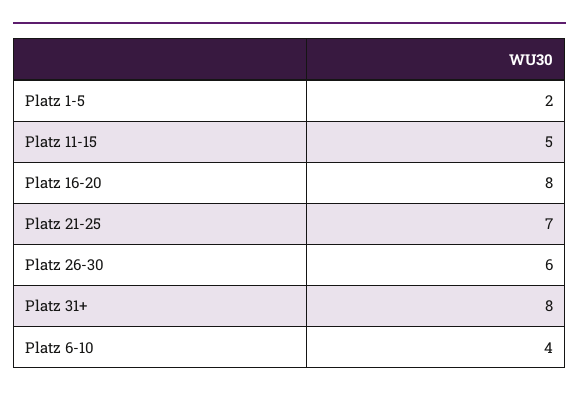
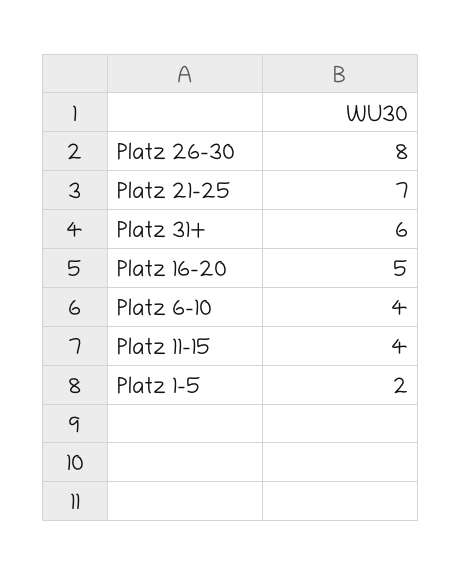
  {
    "Platz 1-5": 2,
-   "Platz 11-15": 5,
+   "Platz 11-15": 4,
-   "Platz 16-20": 8,
+   "Platz 16-20": 5,
    "Platz 21-25": 7,
-   "Platz 26-30": 6,
+   "Platz 26-30": 8,
-   "Platz 31+": 8,
+   "Platz 31+": 6,
    "Platz 6-10": 4
  }

